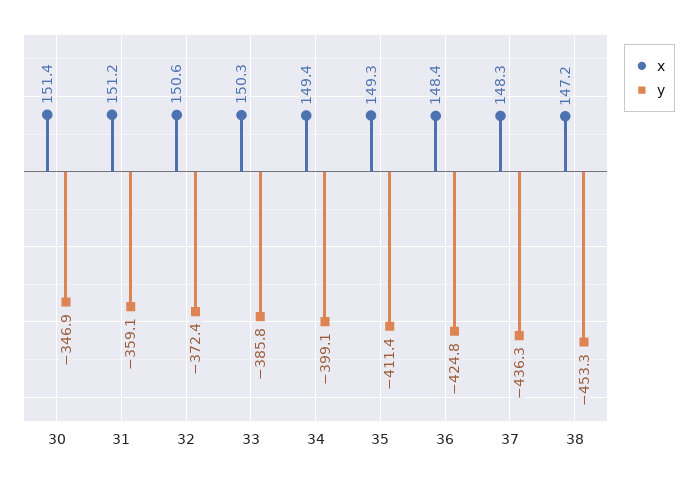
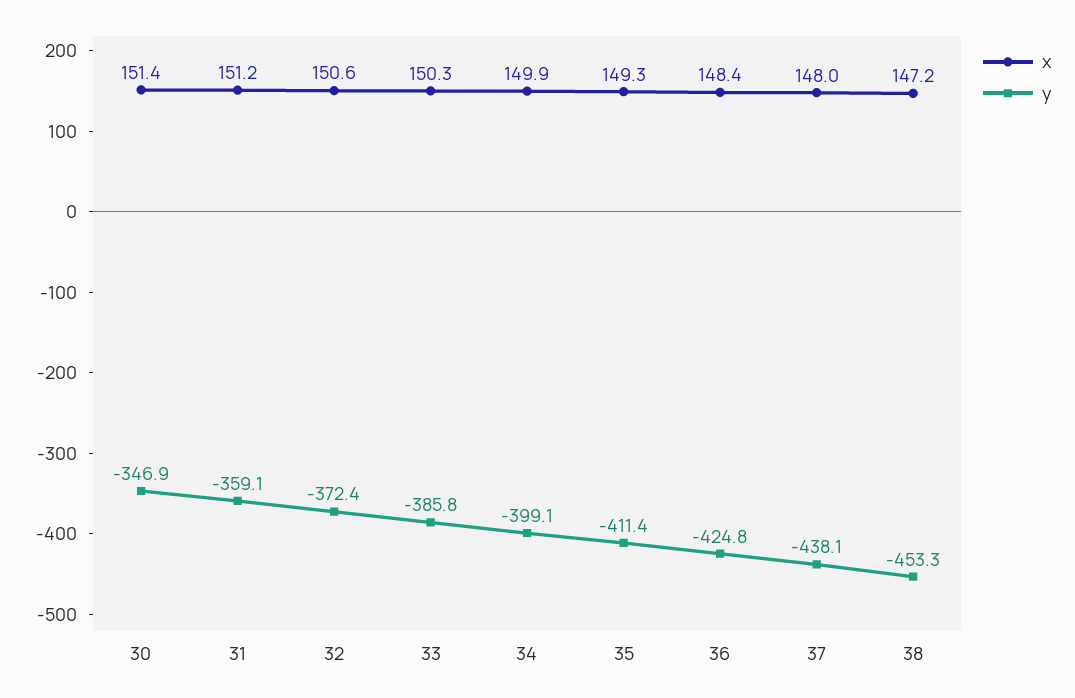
  {
    "x": {
      "30": 151.4,
      "31": 151.2,
      "32": 150.6,
      "33": 150.3,
-     "34": 149.4,
+     "34": 149.9,
      "35": 149.3,
      "36": 148.4,
-     "37": 148.3,
+     "37": 148,
      "38": 147.2
    },
    "y": {
      "30": -346.9,
      "31": -359.1,
      "32": -372.4,
      "33": -385.8,
      "34": -399.1,
      "35": -411.4,
      "36": -424.8,
-     "37": -436.3,
+     "37": -438.1,
      "38": -453.3
    }
  }

